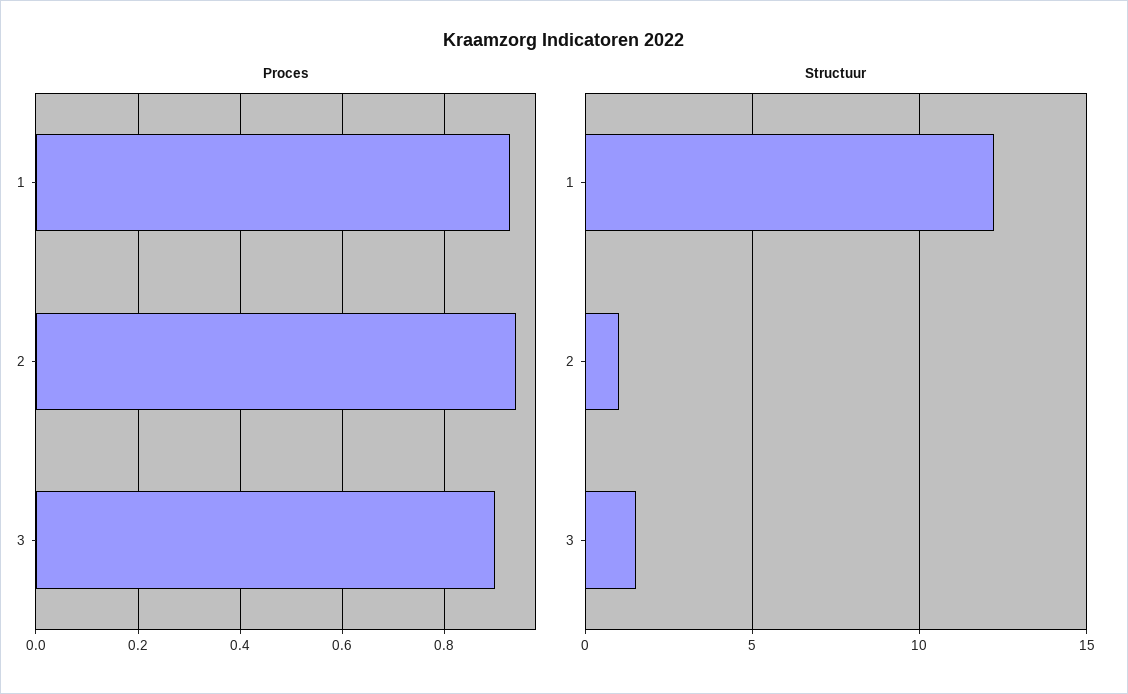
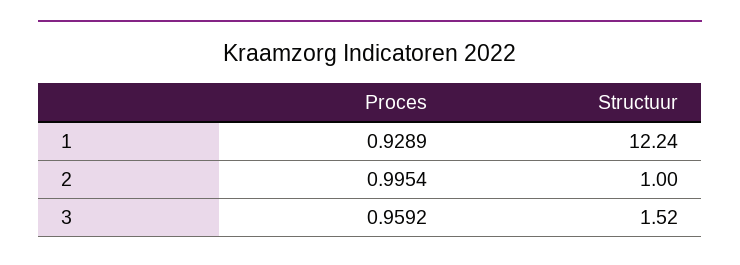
  {
    "Proces": {
      "1": 0.9289,
-     "2": 0.94,
+     "2": 0.9954,
-     "3": 0.9
+     "3": 0.9592
    },
    "Structuur": {
      "1": 12.24,
      "2": 1,
      "3": 1.52
    }
  }

